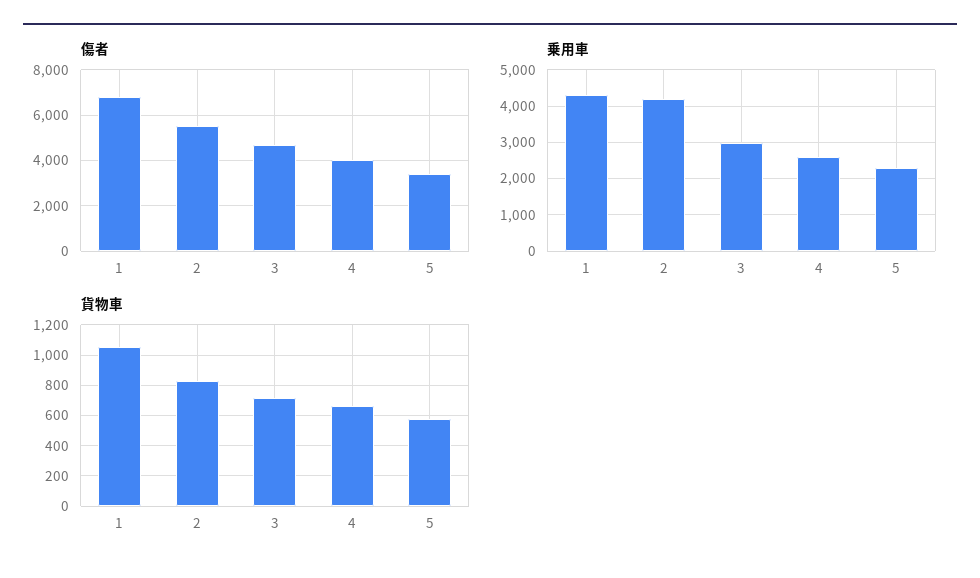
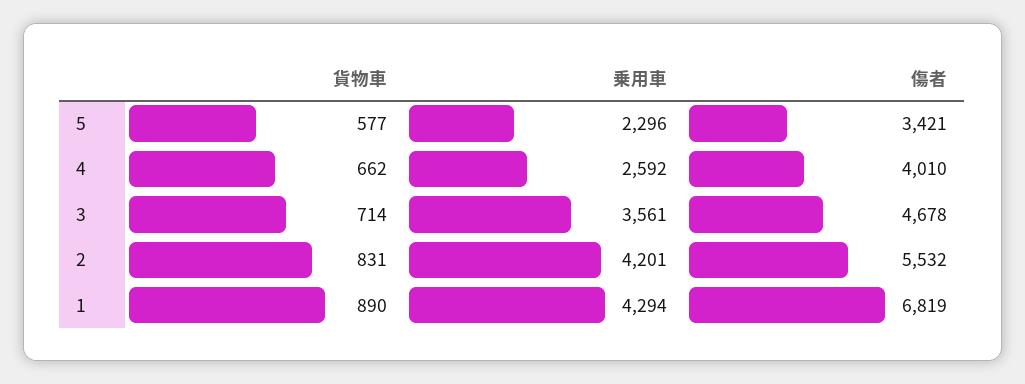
  {
    "傷者": {
      "1": 6819,
      "2": 5532,
      "3": 4678,
      "4": 4010,
      "5": 3421
    },
    "乗用車": {
      "1": 4294,
      "2": 4201,
-     "3": 3000,
+     "3": 3561,
      "4": 2592,
      "5": 2296
    },
    "貨物車": {
-     "1": 1050,
+     "1": 890,
      "2": 831,
      "3": 714,
      "4": 662,
      "5": 577
    }
  }

